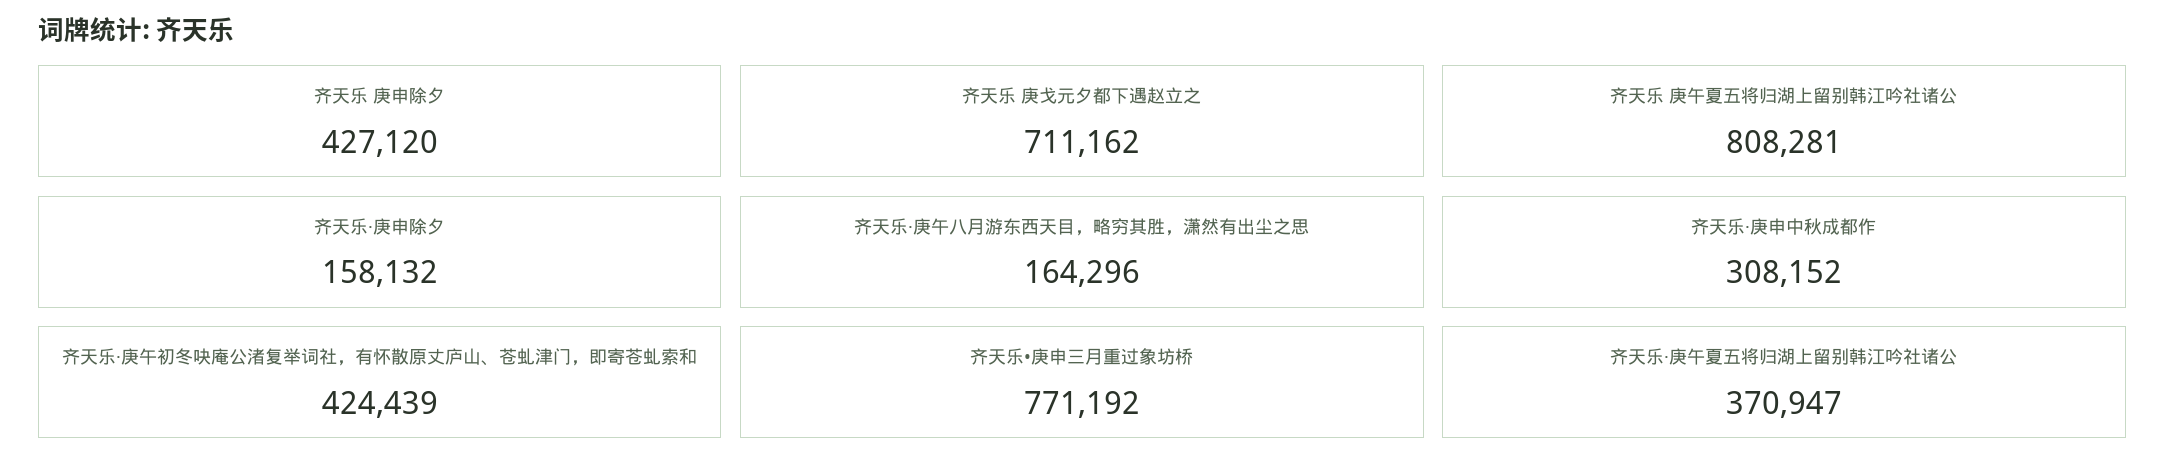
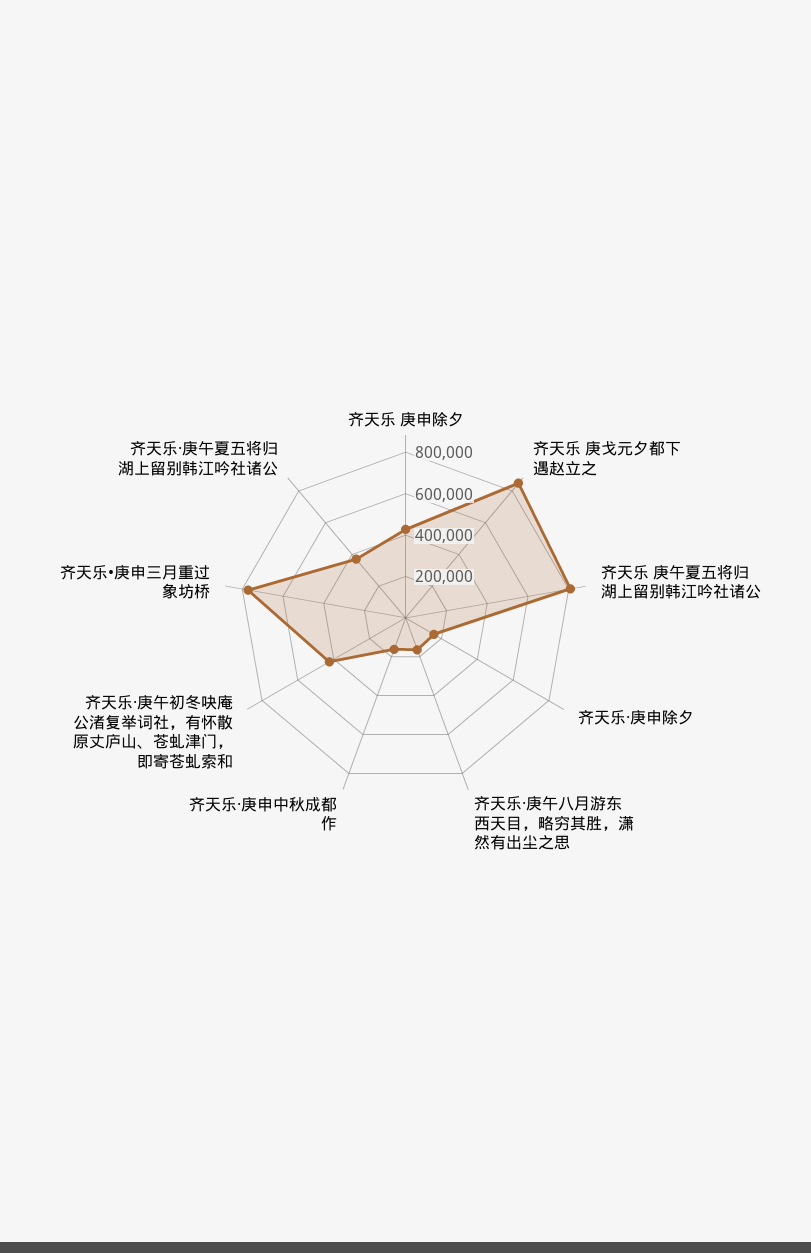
  {
    "齐天乐 庚申除夕": 427120,
-   "齐天乐 庚戈元夕都下遇赵立之": 711162,
+   "齐天乐 庚戈元夕都下遇赵立之": 850000,
    "齐天乐 庚午夏五将归湖上留别韩江吟社诸公": 808281,
    "齐天乐·庚申除夕": 158132,
    "齐天乐·庚午八月游东西天目，略穷其胜，潇然有出尘之思": 164296,
-   "齐天乐·庚申中秋成都作": 308152,
+   "齐天乐·庚申中秋成都作": 150000,
    "齐天乐·庚午初冬吷庵公渚复举词社，有怀散原丈庐山、苍虬津门，即寄苍虬索和": 424439,
    "齐天乐•庚申三月重过象坊桥": 771192,
    "齐天乐·庚午夏五将归湖上留别韩江吟社诸公": 370947
  }

